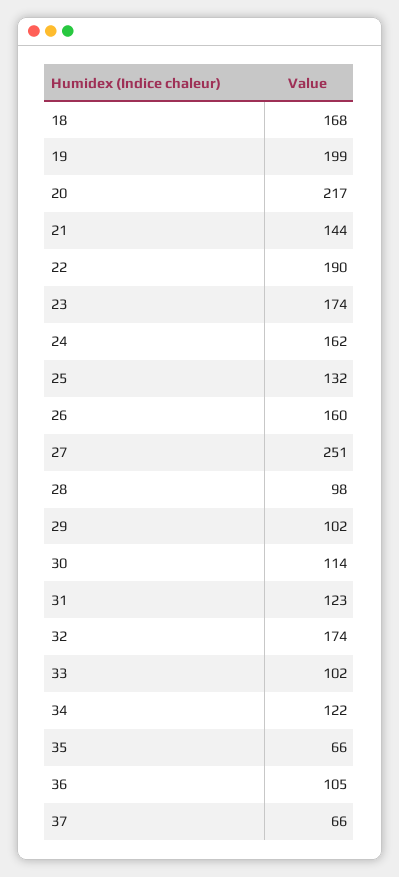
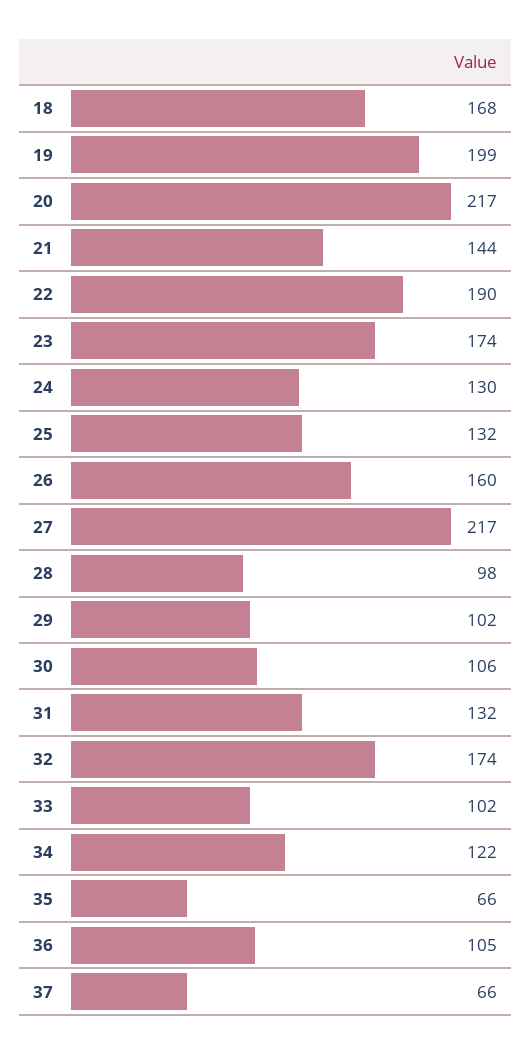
  {
    "18": 168,
    "19": 199,
    "20": 217,
    "21": 144,
    "22": 190,
    "23": 174,
-   "24": 162,
+   "24": 130,
    "25": 132,
    "26": 160,
-   "27": 251,
+   "27": 217,
    "28": 98,
    "29": 102,
-   "30": 114,
+   "30": 106,
-   "31": 123,
+   "31": 132,
    "32": 174,
    "33": 102,
    "34": 122,
    "35": 66,
    "36": 105,
    "37": 66
  }

